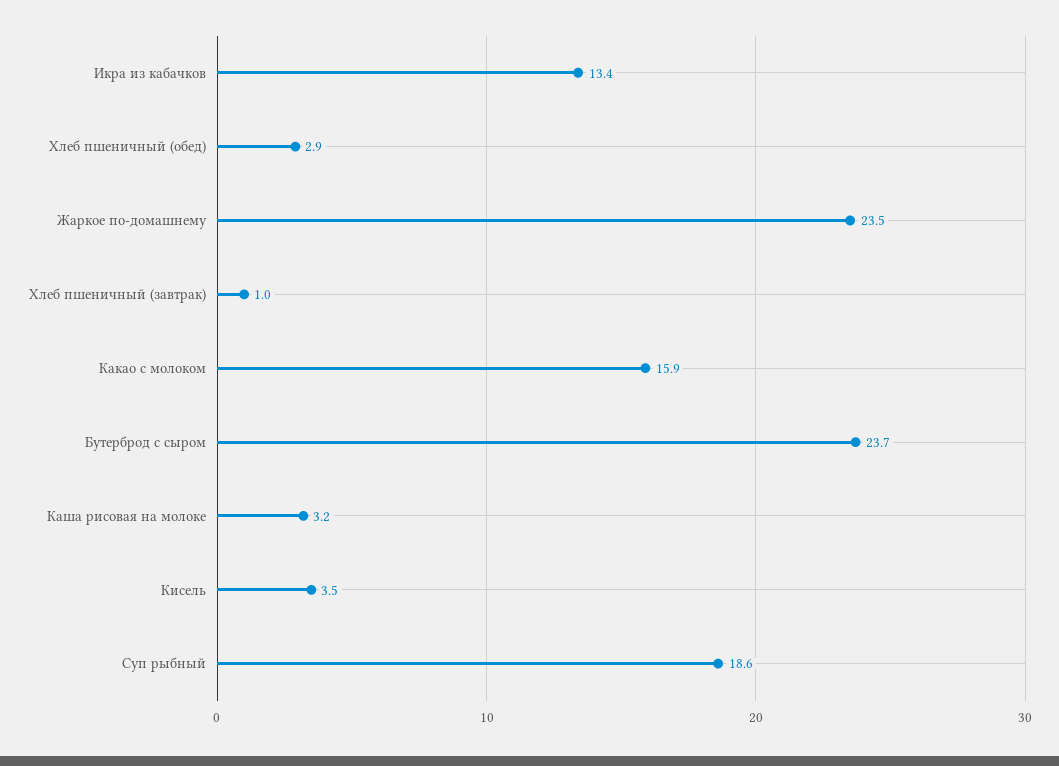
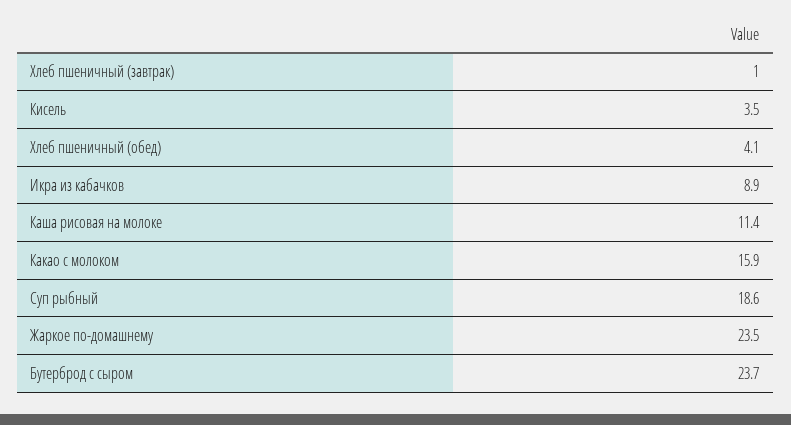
  {
-   "Икра из кабачков": 13.4,
+   "Икра из кабачков": 8.9,
-   "Хлеб пшеничный (обед)": 2.9,
+   "Хлеб пшеничный (обед)": 4.1,
    "Жаркое по-домашнему": 23.5,
    "Хлеб пшеничный (завтрак)": 1,
    "Какао с молоком": 15.9,
    "Бутерброд с сыром": 23.7,
-   "Каша рисовая на молоке": 3.2,
+   "Каша рисовая на молоке": 11.4,
    "Кисель": 3.5,
    "Суп рыбный": 18.6
  }

